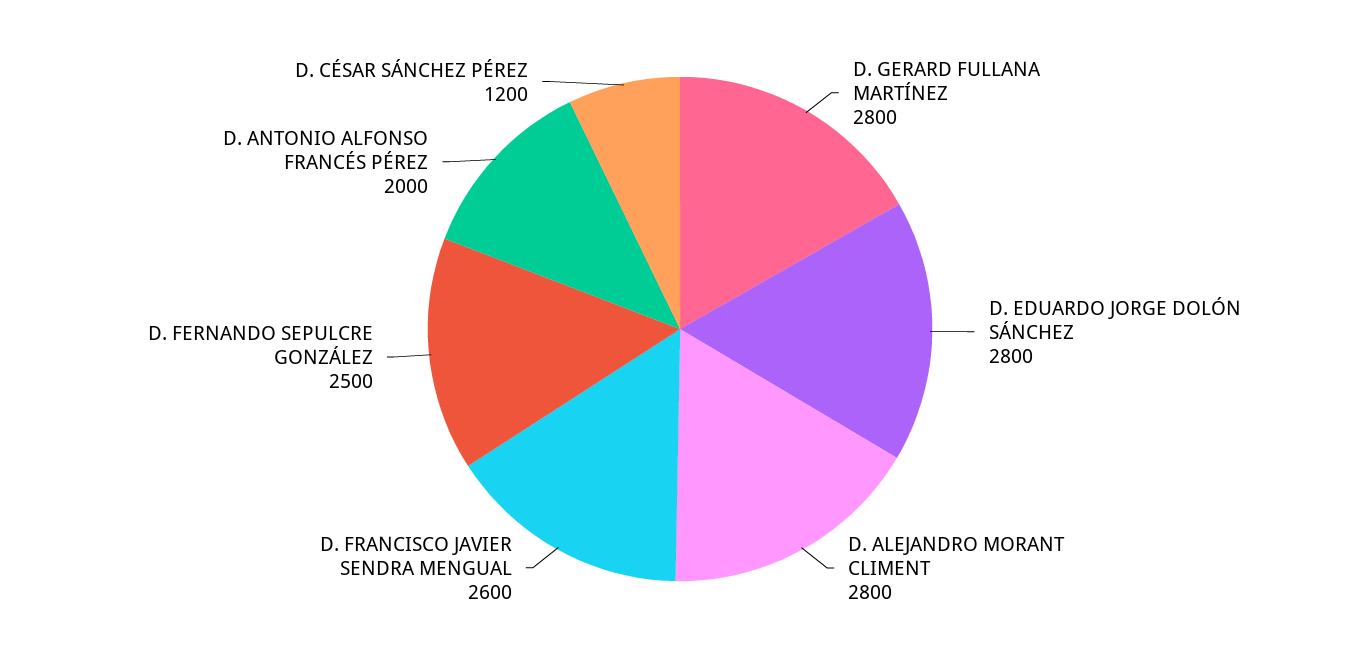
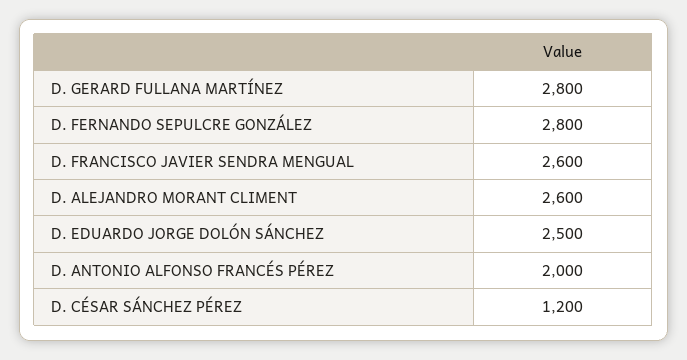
  {
    "D. GERARD FULLANA MARTÍNEZ": 2800,
-   "D. EDUARDO JORGE DOLÓN SÁNCHEZ": 2800,
+   "D. EDUARDO JORGE DOLÓN SÁNCHEZ": 2500,
-   "D. ALEJANDRO MORANT CLIMENT": 2800,
+   "D. ALEJANDRO MORANT CLIMENT": 2600,
    "D. FRANCISCO JAVIER SENDRA MENGUAL": 2600,
-   "D. FERNANDO SEPULCRE GONZÁLEZ": 2500,
+   "D. FERNANDO SEPULCRE GONZÁLEZ": 2800,
    "D. ANTONIO ALFONSO FRANCÉS PÉREZ": 2000,
    "D. CÉSAR SÁNCHEZ PÉREZ": 1200
  }

